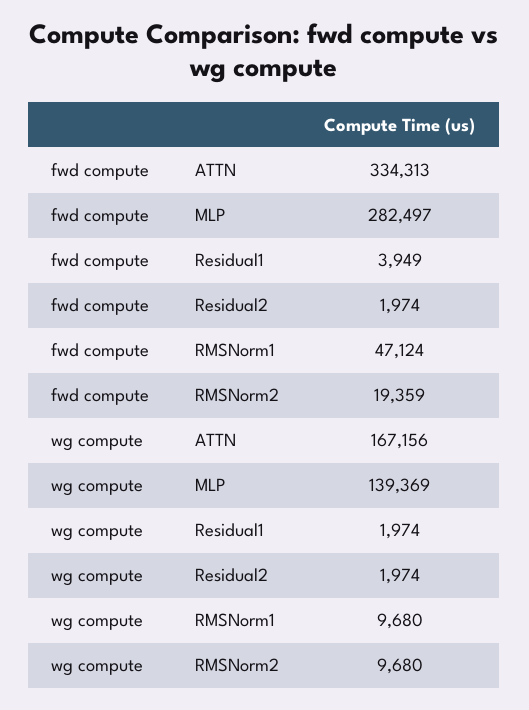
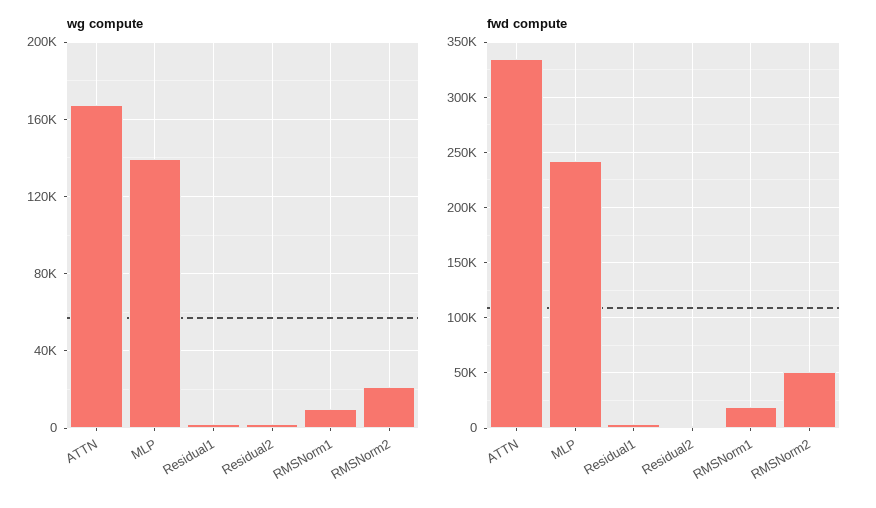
  {
    "fwd compute": {
      "ATTN": 334313,
-     "MLP": 282497,
+     "MLP": 240000,
      "Residual1": 3949,
      "Residual2": 1974,
-     "RMSNorm1": 47124,
+     "RMSNorm1": 20000,
-     "RMSNorm2": 19359
+     "RMSNorm2": 50000
    },
    "wg compute": {
      "ATTN": 167156,
      "MLP": 139369,
      "Residual1": 1974,
      "Residual2": 1974,
      "RMSNorm1": 9680,
-     "RMSNorm2": 9680
+     "RMSNorm2": 20000
    }
  }

